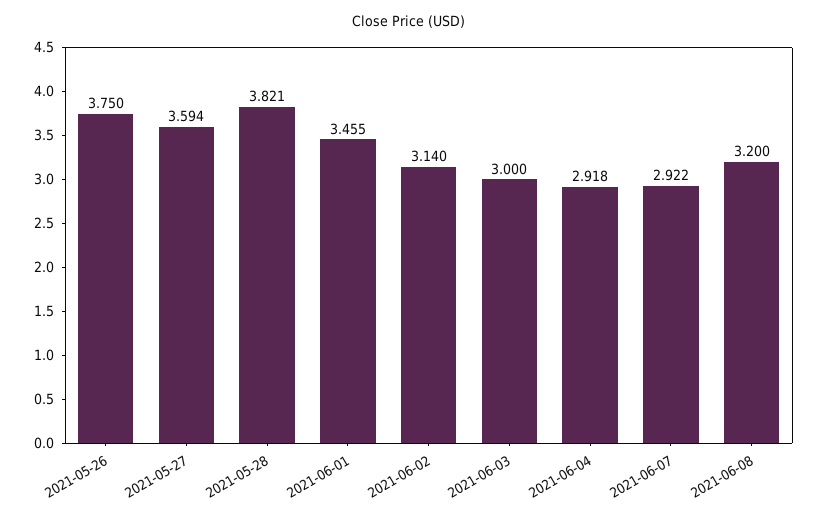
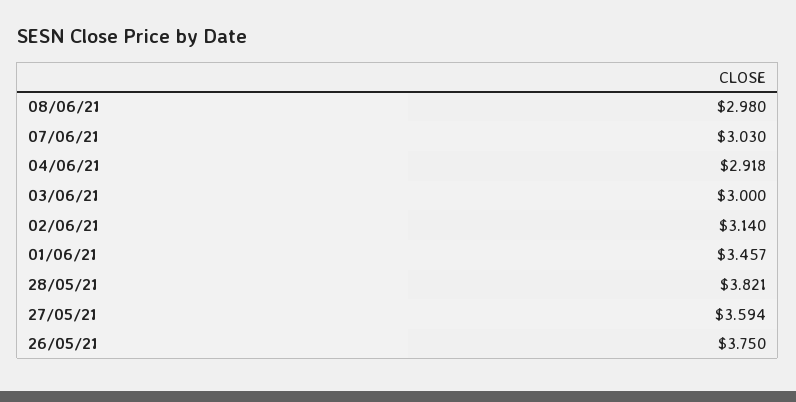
  {
    "2021-05-26": 3.75,
    "2021-05-27": 3.594,
    "2021-05-28": 3.821,
-   "2021-06-01": 3.455,
+   "2021-06-01": 3.457,
    "2021-06-02": 3.14,
    "2021-06-03": 3,
    "2021-06-04": 2.918,
-   "2021-06-07": 2.922,
+   "2021-06-07": 3.03,
-   "2021-06-08": 3.2
+   "2021-06-08": 2.98
  }

